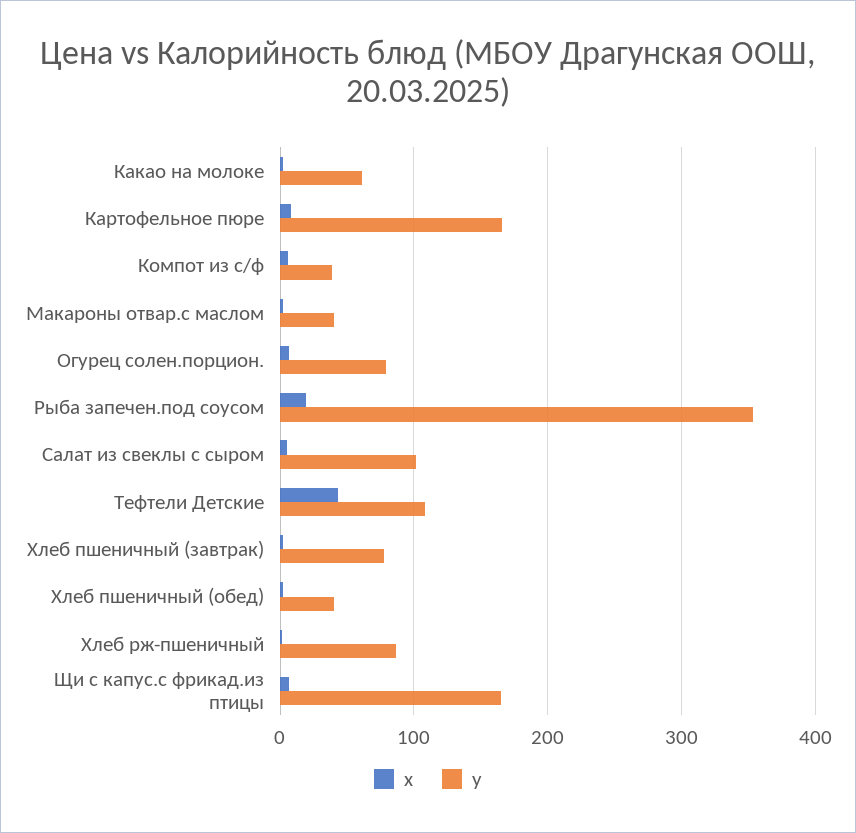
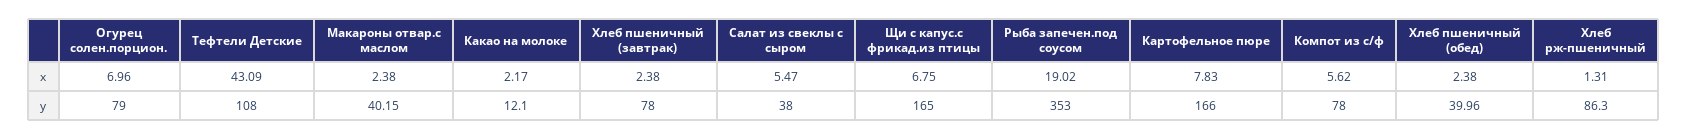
  {
    "x": {
      "Какао на молоке": 2.17,
      "Картофельное пюре": 7.83,
      "Компот из с/ф": 5.62,
      "Макароны отвар.с маслом": 2.38,
      "Огурец солен.порцион.": 6.96,
      "Рыба запечен.под соусом": 19.02,
      "Салат из свеклы с сыром": 5.47,
      "Тефтели Детские": 43.09,
      "Хлеб пшеничный (завтрак)": 2.38,
      "Хлеб пшеничный (обед)": 2.38,
      "Хлеб рж-пшеничный": 1.31,
      "Щи с капус.с фрикад.из птицы": 6.75
    },
    "y": {
-     "Какао на молоке": 60,
+     "Какао на молоке": 12.1,
      "Картофельное пюре": 166,
-     "Компот из с/ф": 40,
+     "Компот из с/ф": 78,
      "Макароны отвар.с маслом": 40.15,
      "Огурец солен.порцион.": 79,
      "Рыба запечен.под соусом": 353,
-     "Салат из свеклы с сыром": 100,
+     "Салат из свеклы с сыром": 38,
      "Тефтели Детские": 108,
      "Хлеб пшеничный (завтрак)": 78,
      "Хлеб пшеничный (обед)": 39.96,
      "Хлеб рж-пшеничный": 86.3,
      "Щи с капус.с фрикад.из птицы": 165
    }
  }

